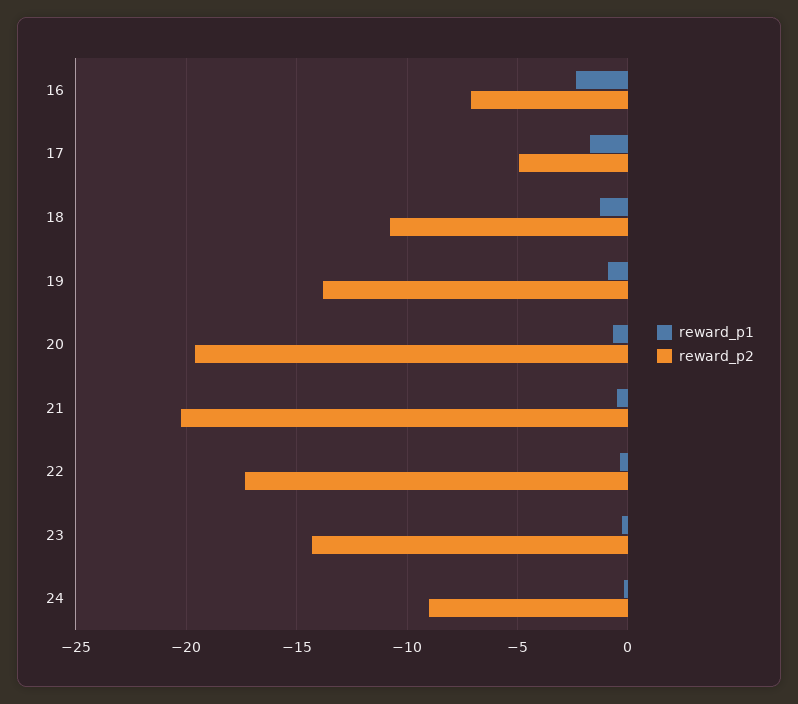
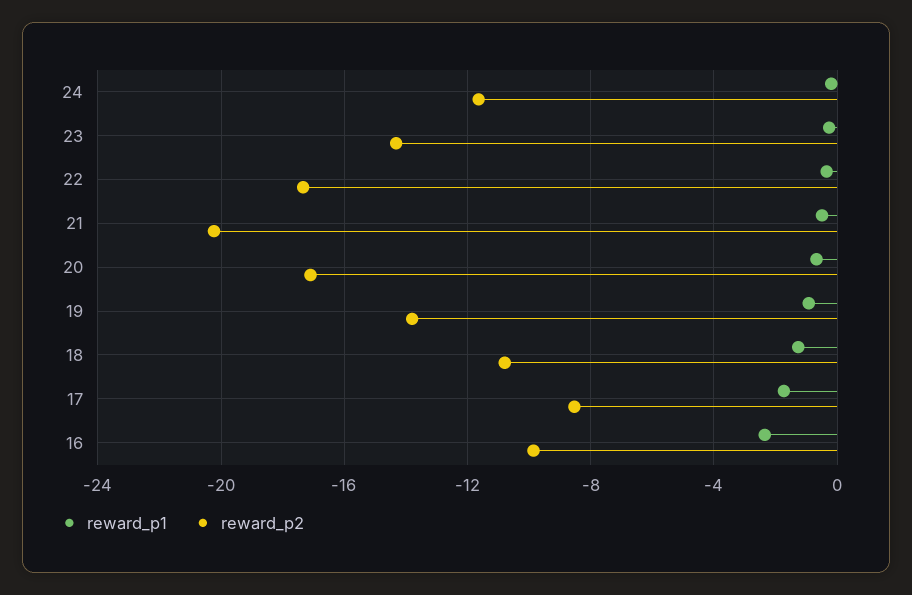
  {
    "reward_p1": {
      "16": -2.5,
      "17": -1.5,
      "18": -1.5,
      "19": -1,
      "20": -0.5,
      "21": -0.5,
      "22": -0.5,
      "23": -0.5,
      "24": 0
    },
    "reward_p2": {
-     "16": -7,
+     "16": -10,
-     "17": -5,
+     "17": -8.5,
      "18": -11,
      "19": -14,
-     "20": -19.5,
+     "20": -17,
      "21": -20,
      "22": -17.5,
      "23": -14.5,
-     "24": -9
+     "24": -11.5
    }
  }

